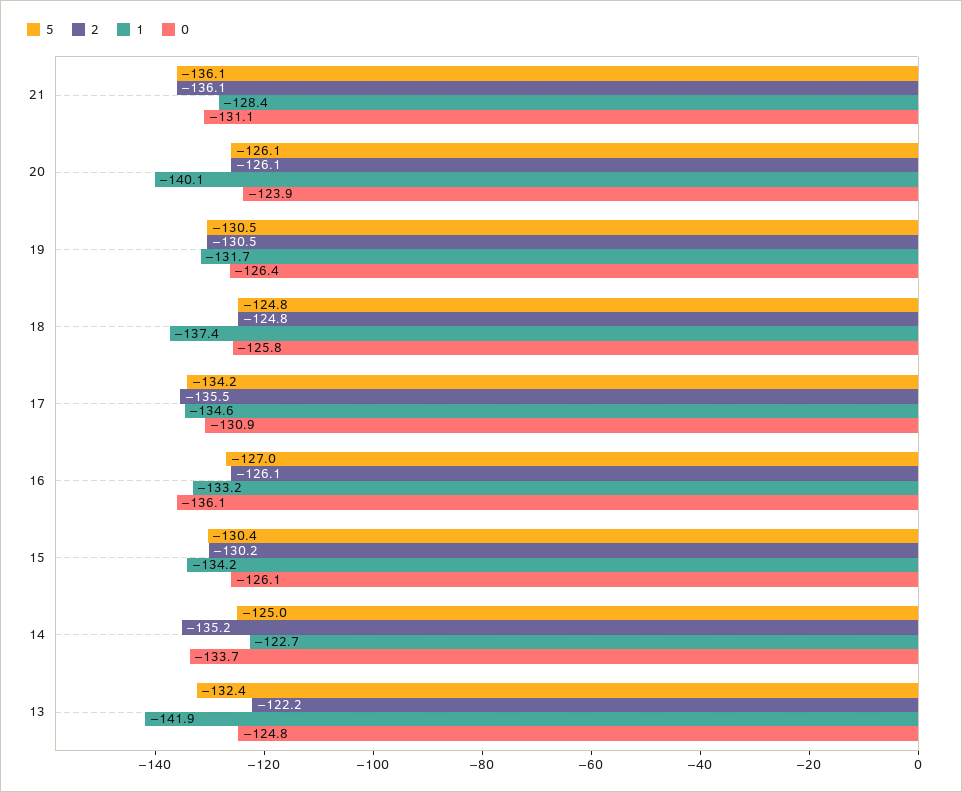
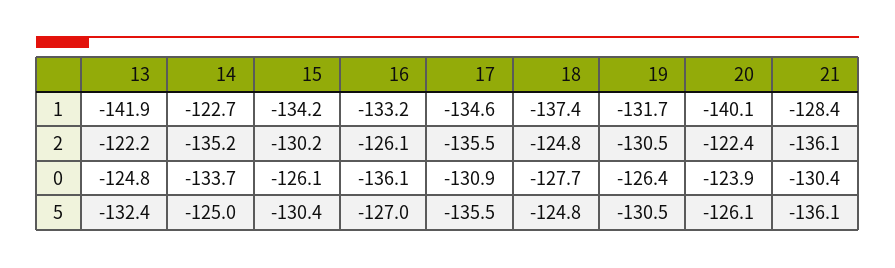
  {
    "5": {
      "21": -136.1,
      "20": -126.1,
      "19": -130.5,
      "18": -124.8,
-     "17": -134.2,
+     "17": -135.5,
      "16": -127,
      "15": -130.4,
      "14": -125,
      "13": -132.4
    },
    "2": {
      "21": -136.1,
-     "20": -126.1,
+     "20": -122.4,
      "19": -130.5,
      "18": -124.8,
      "17": -135.5,
      "16": -126.1,
      "15": -130.2,
      "14": -135.2,
      "13": -122.2
    },
    "1": {
      "21": -128.4,
      "20": -140.1,
      "19": -131.7,
      "18": -137.4,
      "17": -134.6,
      "16": -133.2,
      "15": -134.2,
      "14": -122.7,
      "13": -141.9
    },
    "0": {
-     "21": -131.1,
+     "21": -130.4,
      "20": -123.9,
      "19": -126.4,
-     "18": -125.8,
+     "18": -127.7,
      "17": -130.9,
      "16": -136.1,
      "15": -126.1,
      "14": -133.7,
      "13": -124.8
    }
  }

